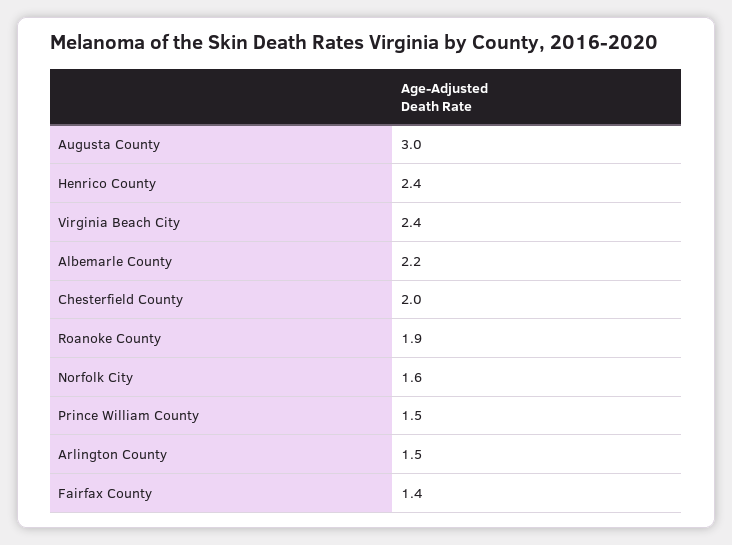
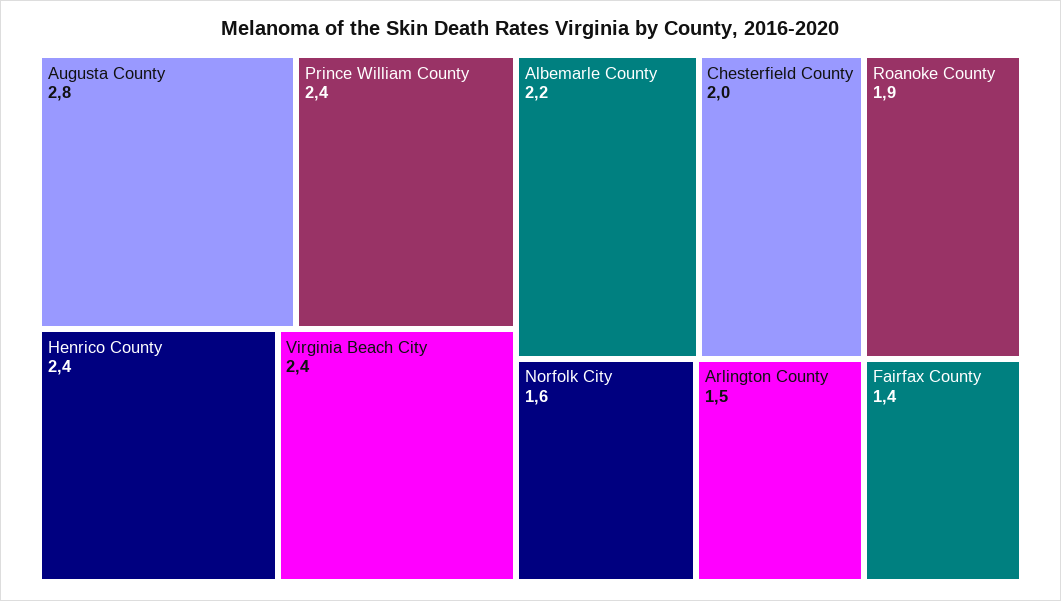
  {
-   "Augusta County": 3,
+   "Augusta County": 2.8,
    "Henrico County": 2.4,
    "Virginia Beach City": 2.4,
    "Albemarle County": 2.2,
    "Chesterfield County": 2,
    "Roanoke County": 1.9,
    "Norfolk City": 1.6,
-   "Prince William County": 1.5,
+   "Prince William County": 2.4,
    "Arlington County": 1.5,
    "Fairfax County": 1.4
  }

